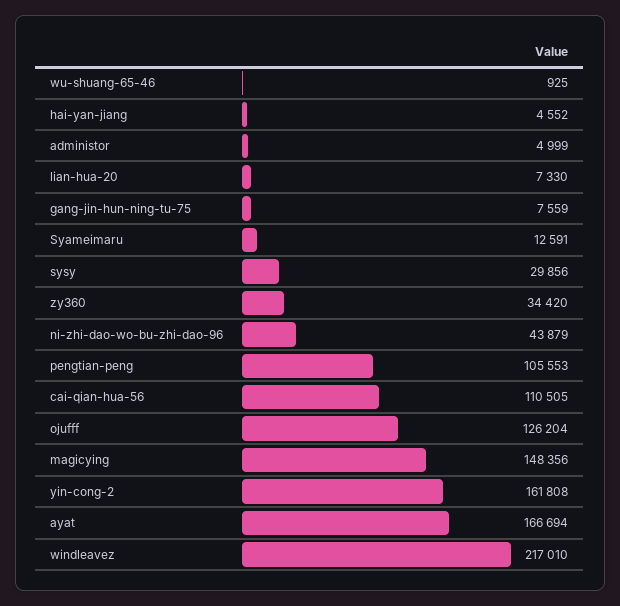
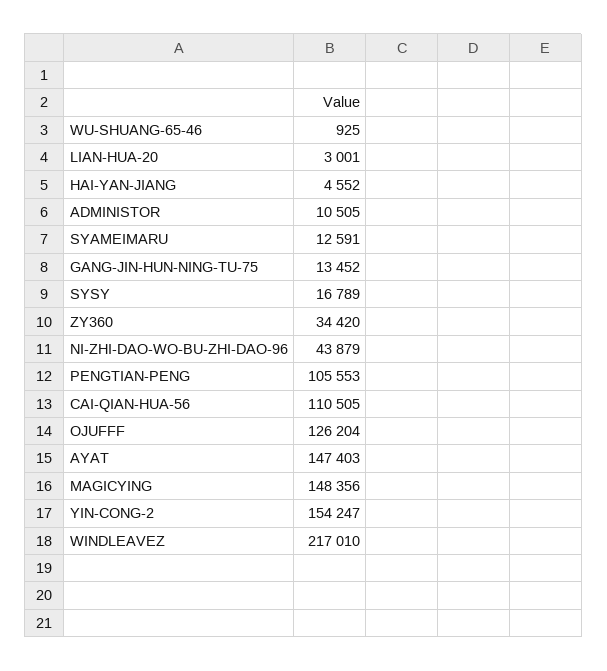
  {
    "wu-shuang-65-46": 925,
    "hai-yan-jiang": 4552,
-   "administor": 4999,
+   "administor": 10505,
-   "lian-hua-20": 7330,
+   "lian-hua-20": 3001,
-   "gang-jin-hun-ning-tu-75": 7559,
+   "gang-jin-hun-ning-tu-75": 13452,
    "Syameimaru": 12591,
-   "sysy": 29856,
+   "sysy": 16789,
    "zy360": 34420,
    "ni-zhi-dao-wo-bu-zhi-dao-96": 43879,
    "pengtian-peng": 105553,
    "cai-qian-hua-56": 110505,
    "ojufff": 126204,
    "magicying": 148356,
-   "yin-cong-2": 161808,
+   "yin-cong-2": 154247,
-   "ayat": 166694,
+   "ayat": 147403,
    "windleavez": 217010
  }

